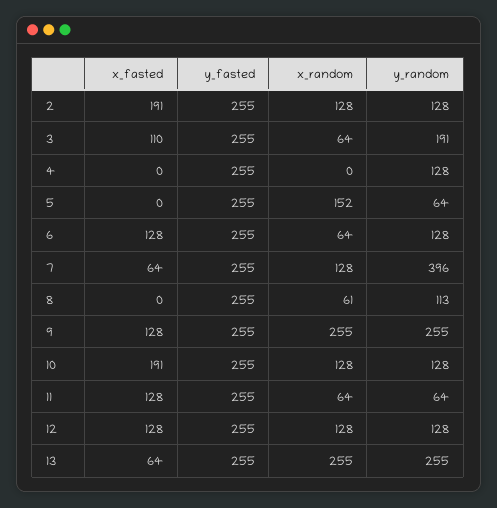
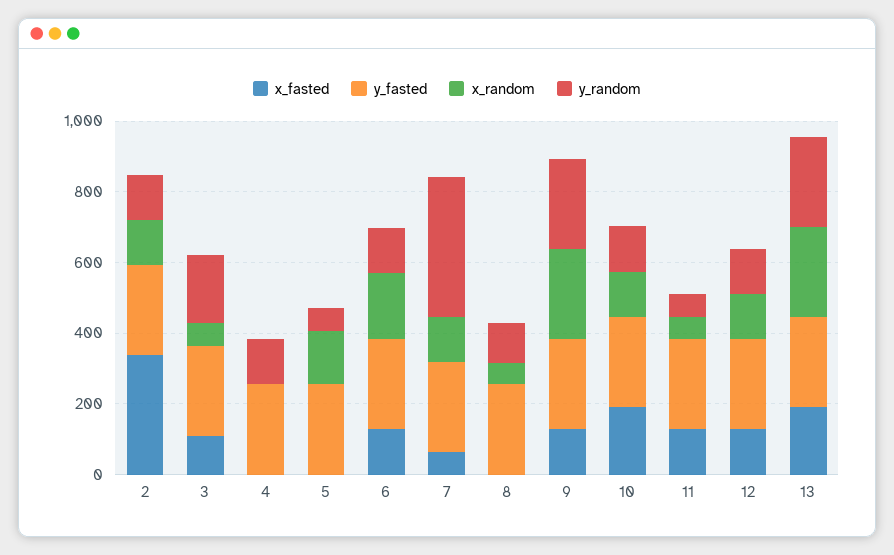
  {
    "x_fasted": {
-     "2": 191,
+     "2": 350,
      "3": 110,
      "4": 0,
      "5": 0,
      "6": 128,
      "7": 64,
      "8": 0,
      "9": 128,
      "10": 191,
      "11": 128,
      "12": 128,
-     "13": 64
+     "13": 200
    },
    "y_fasted": {
      "2": 255,
      "3": 255,
      "4": 255,
      "5": 255,
      "6": 255,
      "7": 255,
      "8": 255,
      "9": 255,
      "10": 255,
      "11": 255,
      "12": 255,
      "13": 255
    },
    "x_random": {
      "2": 128,
      "3": 64,
      "4": 0,
      "5": 152,
-     "6": 64,
+     "6": 200,
      "7": 128,
      "8": 61,
      "9": 255,
      "10": 128,
      "11": 64,
      "12": 128,
      "13": 255
    },
    "y_random": {
      "2": 128,
      "3": 191,
      "4": 128,
      "5": 64,
      "6": 128,
      "7": 396,
      "8": 113,
      "9": 255,
      "10": 128,
      "11": 64,
      "12": 128,
      "13": 255
    }
  }

